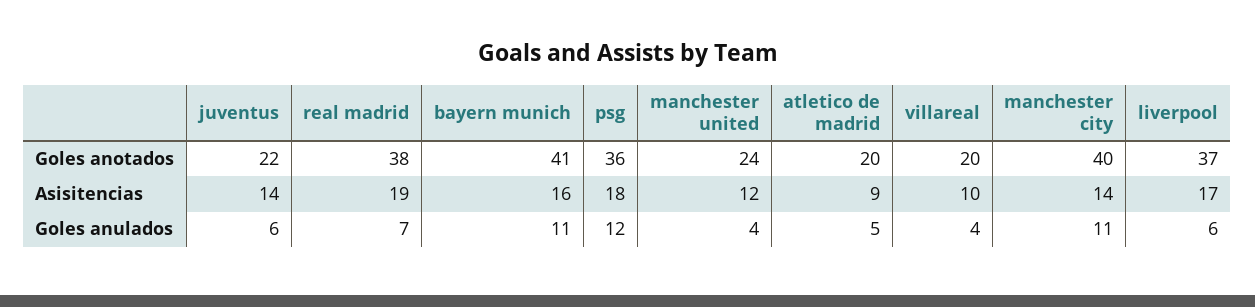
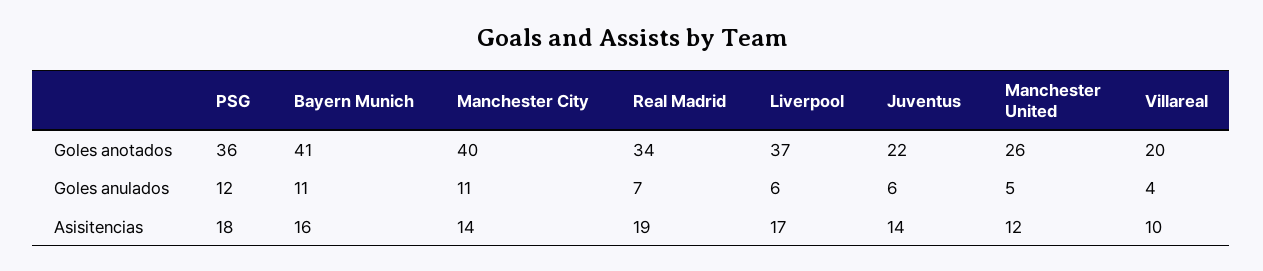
  {
    "juventus": {
      "Goles anotados": 22,
      "Asisitencias": 14,
      "Goles anulados": 6
    },
    "real madrid": {
-     "Goles anotados": 38,
+     "Goles anotados": 34,
      "Asisitencias": 19,
      "Goles anulados": 7
    },
    "bayern munich": {
      "Goles anotados": 41,
      "Asisitencias": 16,
      "Goles anulados": 11
    },
    "psg": {
      "Goles anotados": 36,
      "Asisitencias": 18,
      "Goles anulados": 12
    },
    "manchester united": {
-     "Goles anotados": 24,
+     "Goles anotados": 26,
      "Asisitencias": 12,
-     "Goles anulados": 4
+     "Goles anulados": 5
    },
-   "atletico de madrid": {
-     "Goles anotados": 20,
-     "Asisitencias": 9,
-     "Goles anulados": 5
-   },
    "villareal": {
      "Goles anotados": 20,
      "Asisitencias": 10,
      "Goles anulados": 4
    },
    "manchester city": {
      "Goles anotados": 40,
      "Asisitencias": 14,
      "Goles anulados": 11
    },
    "liverpool": {
      "Goles anotados": 37,
      "Asisitencias": 17,
      "Goles anulados": 6
    }
  }

